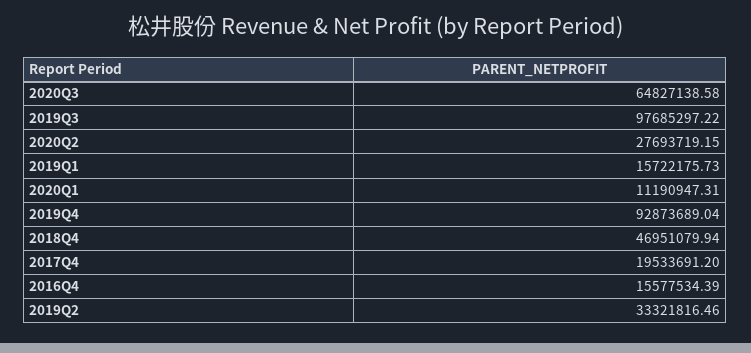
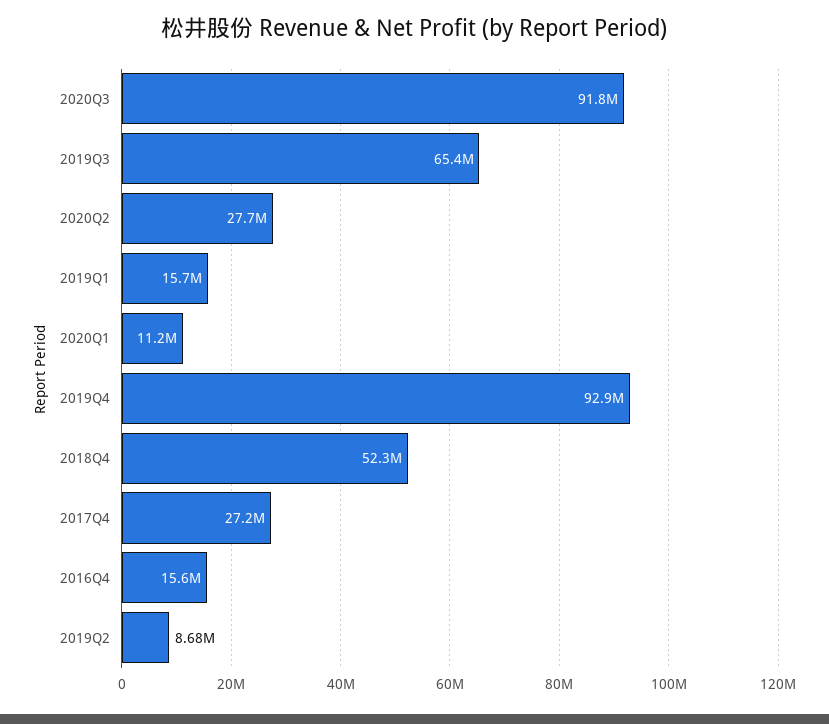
  {
-   "2020Q3": 64827138.58,
+   "2020Q3": 91800000,
-   "2019Q3": 97685297.22,
+   "2019Q3": 65400000,
    "2020Q2": 27693719.15,
    "2019Q1": 15722175.73,
    "2020Q1": 11190947.31,
    "2019Q4": 92873689.04,
-   "2018Q4": 46951079.94,
+   "2018Q4": 52300000,
-   "2017Q4": 19533691.2,
+   "2017Q4": 27200000,
    "2016Q4": 15577534.39,
-   "2019Q2": 33321816.46
+   "2019Q2": 8680000
  }

